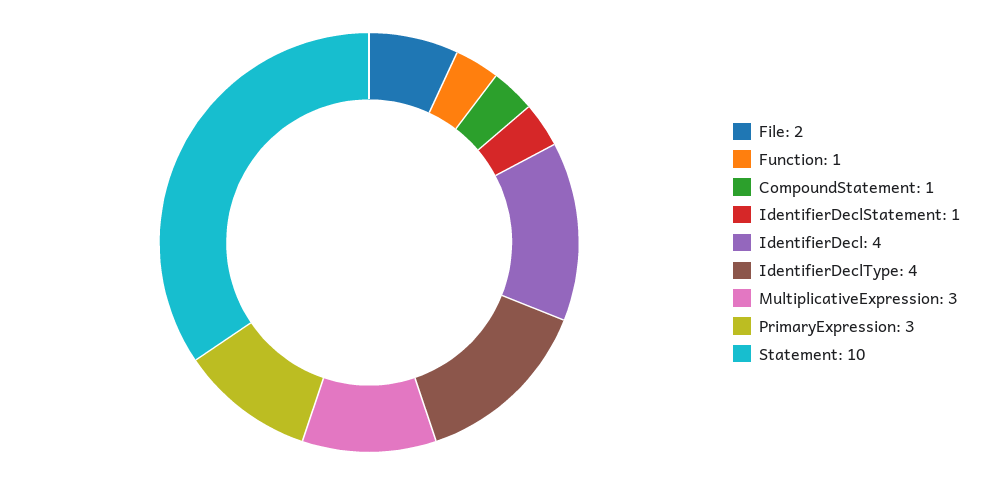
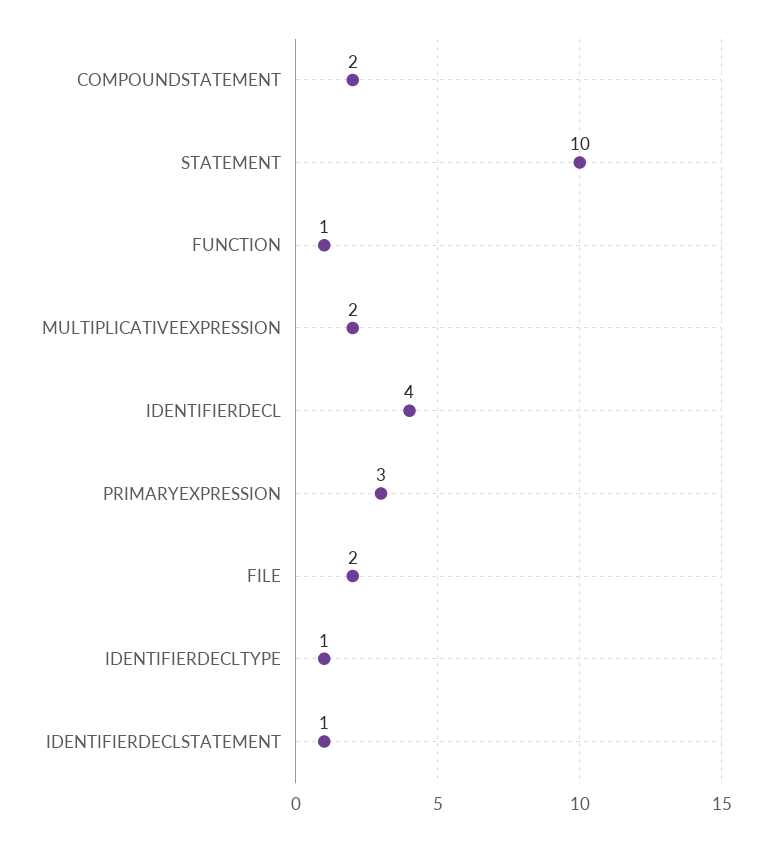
  {
    "File": 2,
    "Function": 1,
-   "CompoundStatement": 1,
+   "CompoundStatement": 2,
    "IdentifierDeclStatement": 1,
    "IdentifierDecl": 4,
-   "IdentifierDeclType": 4,
+   "IdentifierDeclType": 1,
-   "MultiplicativeExpression": 3,
+   "MultiplicativeExpression": 2,
    "PrimaryExpression": 3,
    "Statement": 10
  }

